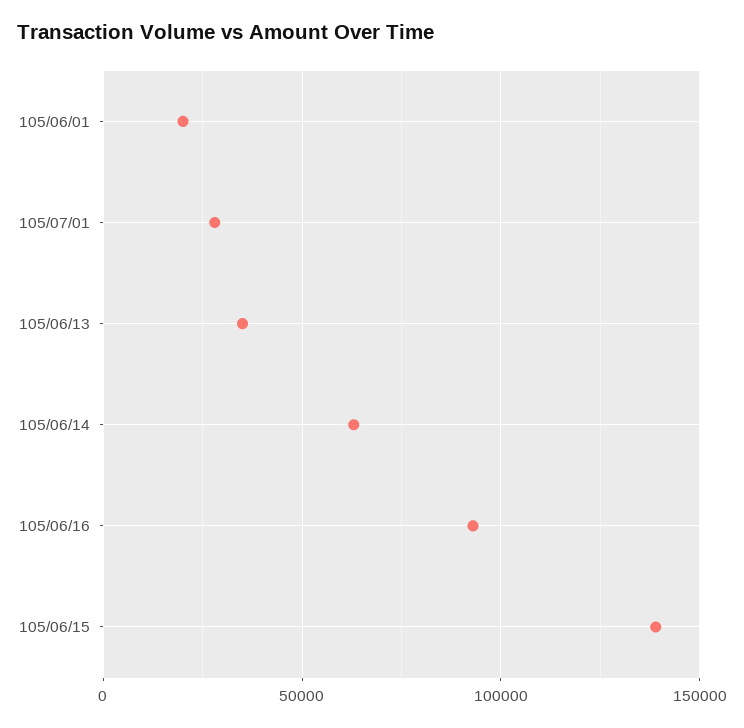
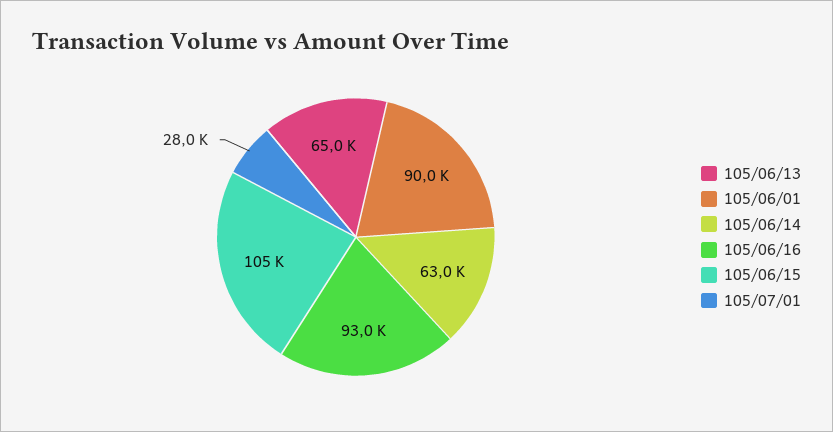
  {
-   "105/06/01": 20000,
+   "105/06/01": 90000,
    "105/07/01": 28000,
-   "105/06/13": 35000,
+   "105/06/13": 65000,
    "105/06/14": 63000,
    "105/06/16": 93000,
-   "105/06/15": 140000
+   "105/06/15": 105000
  }

